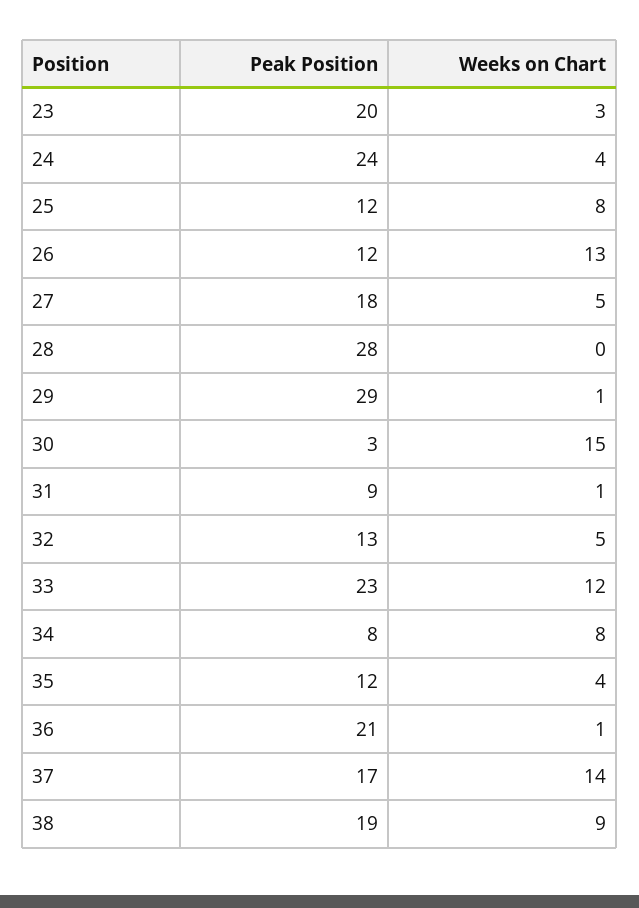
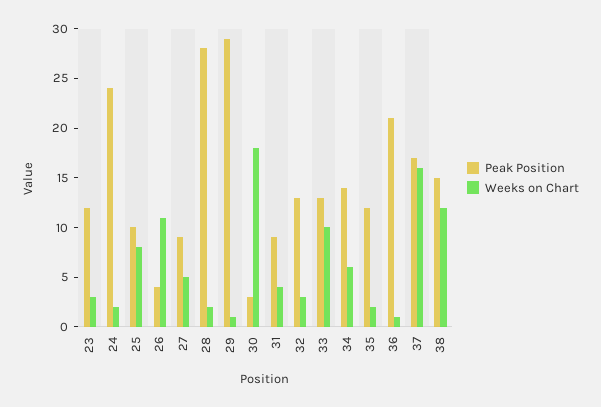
  {
    "Peak Position": {
-     "23": 20,
+     "23": 12,
      "24": 24,
-     "25": 12,
+     "25": 10,
-     "26": 12,
+     "26": 4,
-     "27": 18,
+     "27": 9,
      "28": 28,
      "29": 29,
      "30": 3,
      "31": 9,
      "32": 13,
-     "33": 23,
+     "33": 13,
-     "34": 8,
+     "34": 14,
      "35": 12,
      "36": 21,
      "37": 17,
-     "38": 19
+     "38": 15
    },
    "Weeks on Chart": {
      "23": 3,
-     "24": 4,
+     "24": 2,
      "25": 8,
-     "26": 13,
+     "26": 11,
      "27": 5,
-     "28": 0,
+     "28": 2,
      "29": 1,
-     "30": 15,
+     "30": 18,
-     "31": 1,
+     "31": 4,
-     "32": 5,
+     "32": 3,
-     "33": 12,
+     "33": 10,
-     "34": 8,
+     "34": 6,
-     "35": 4,
+     "35": 2,
      "36": 1,
-     "37": 14,
+     "37": 16,
-     "38": 9
+     "38": 12
    }
  }

